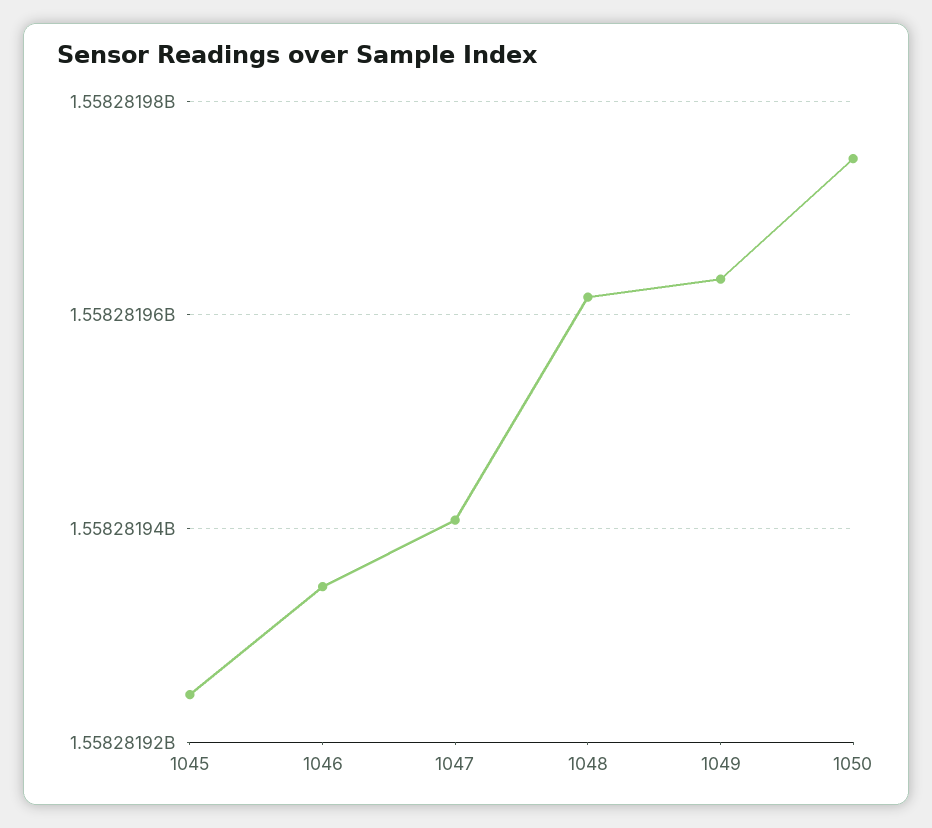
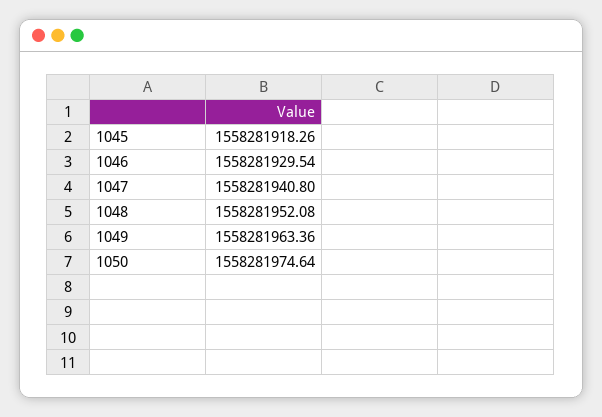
  {
-   "1045": 1558281924,
+   "1045": 1558281918.26,
-   "1046": 1558281934,
+   "1046": 1558281929.54,
    "1047": 1558281940.8,
-   "1048": 1558281962,
+   "1048": 1558281952.08,
    "1049": 1558281963.36,
    "1050": 1558281974.64
  }

